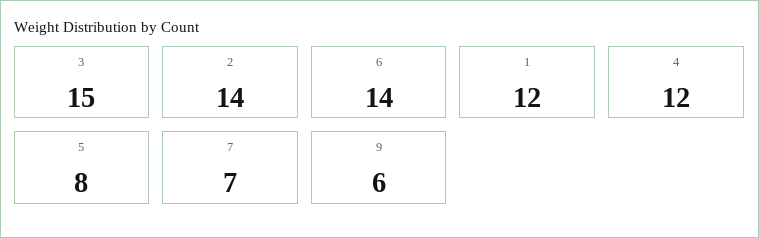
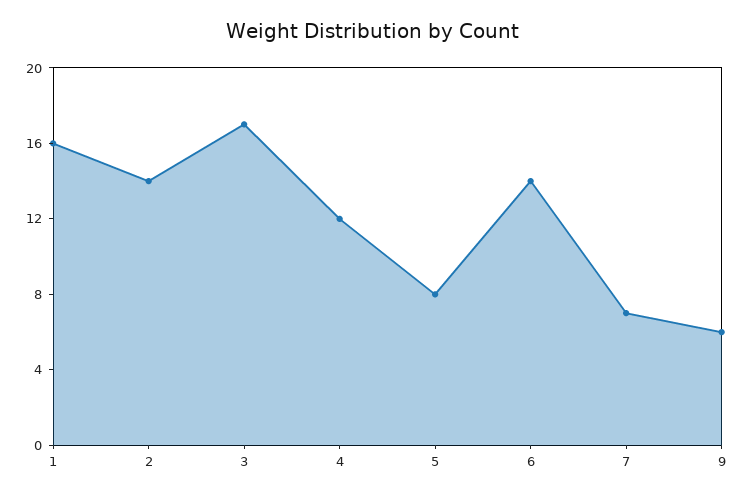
  {
-   "3": 15,
+   "3": 17,
    "2": 14,
    "6": 14,
-   "1": 12,
+   "1": 16,
    "4": 12,
    "5": 8,
    "7": 7,
    "9": 6
  }

